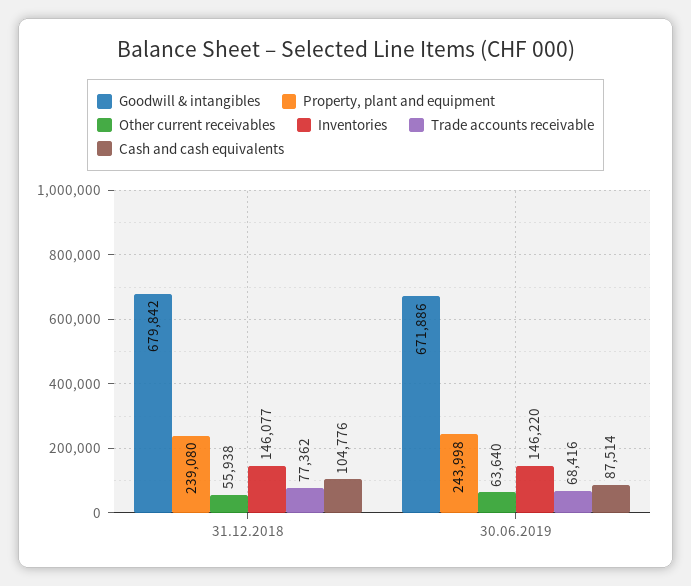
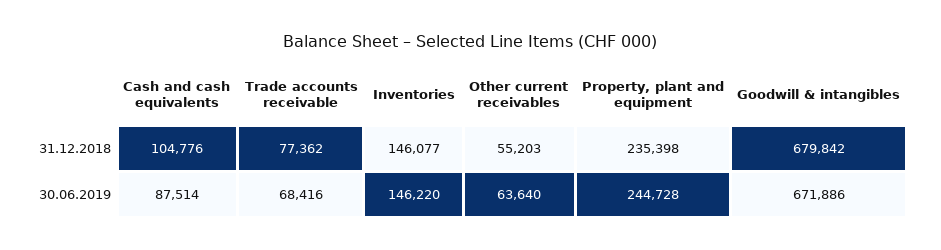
  {
    "Goodwill & intangibles": {
      "31.12.2018": 679842,
      "30.06.2019": 671886
    },
    "Property, plant and equipment": {
-     "31.12.2018": 239080,
+     "31.12.2018": 235398,
-     "30.06.2019": 243998
+     "30.06.2019": 244728
    },
    "Other current receivables": {
-     "31.12.2018": 55938,
+     "31.12.2018": 55203,
      "30.06.2019": 63640
    },
    "Inventories": {
      "31.12.2018": 146077,
      "30.06.2019": 146220
    },
    "Trade accounts receivable": {
      "31.12.2018": 77362,
      "30.06.2019": 68416
    },
    "Cash and cash equivalents": {
      "31.12.2018": 104776,
      "30.06.2019": 87514
    }
  }

